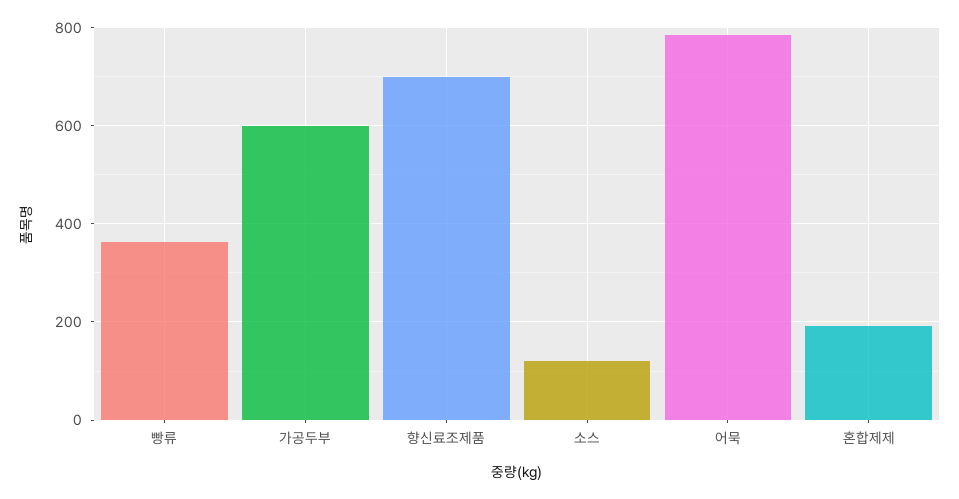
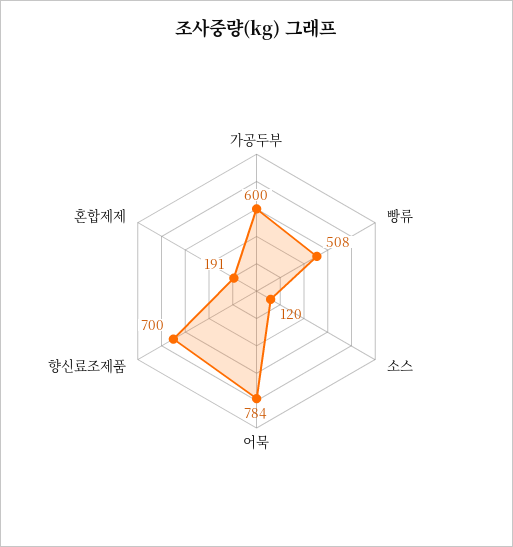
  {
-   "빵류": 360,
+   "빵류": 508,
    "가공두부": 600,
    "향신료조제품": 700,
    "소스": 120,
    "어묵": 784,
    "혼합제제": 191
  }

